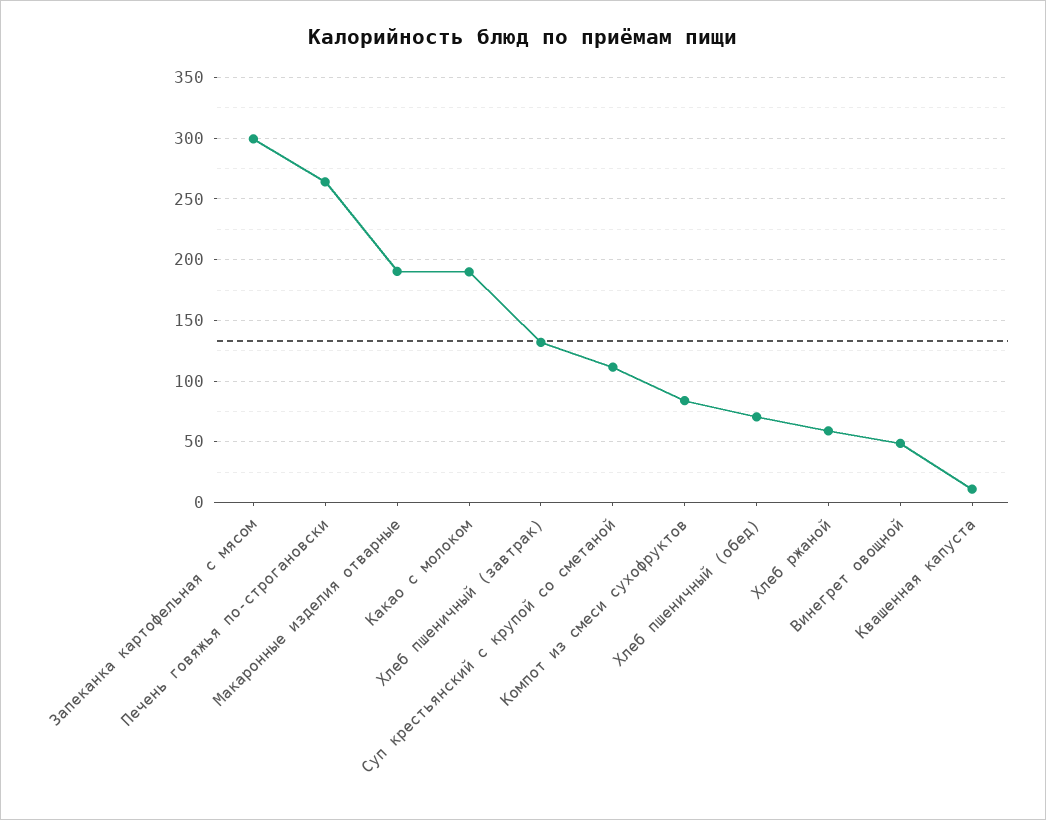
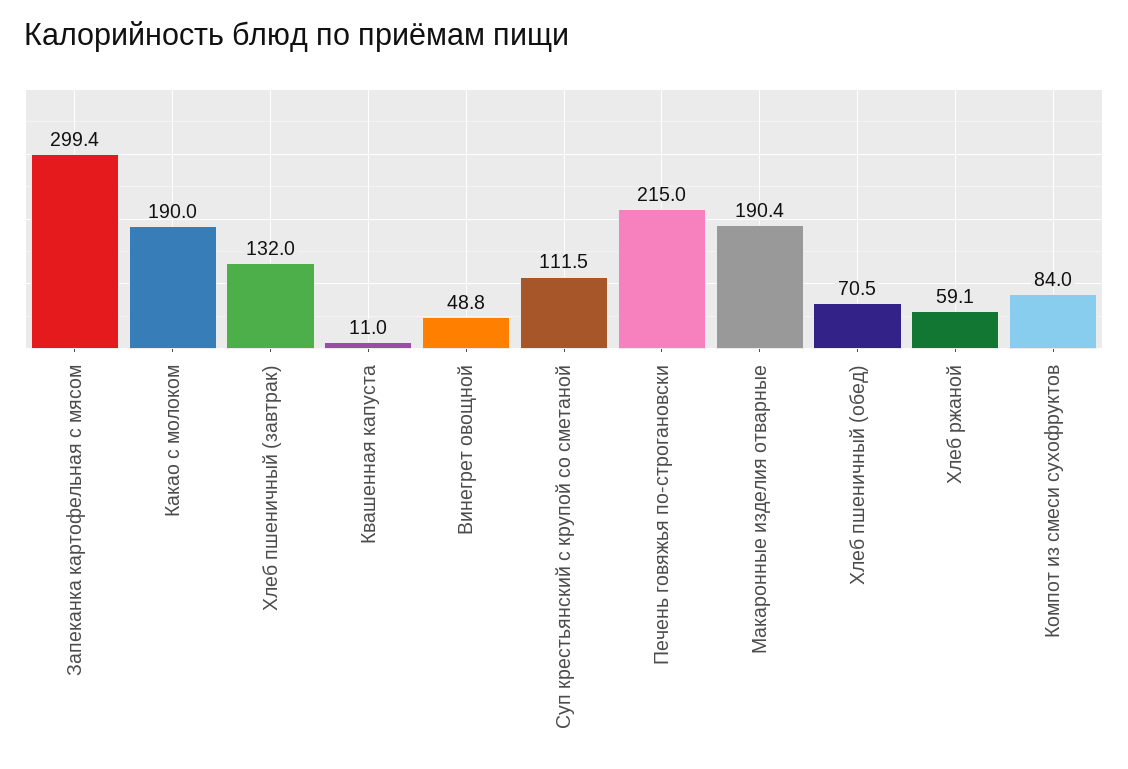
  {
    "Запеканка картофельная с мясом": 299.4,
-   "Печень говяжья по-строгановски": 265,
+   "Печень говяжья по-строгановски": 215,
    "Макаронные изделия отварные": 190.4,
    "Какао с молоком": 190,
    "Хлеб пшеничный (завтрак)": 132,
    "Суп крестьянский с крупой со сметаной": 111.5,
    "Компот из смеси сухофруктов": 84,
    "Хлеб пшеничный (обед)": 70.5,
    "Хлеб ржаной": 59.1,
    "Винегрет овощной": 48.8,
    "Квашенная капуста": 11
  }

